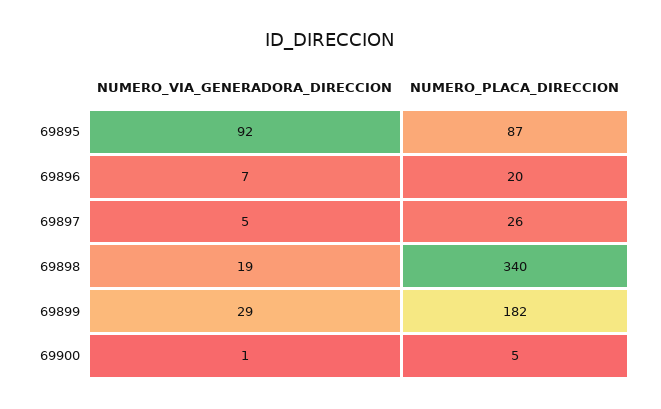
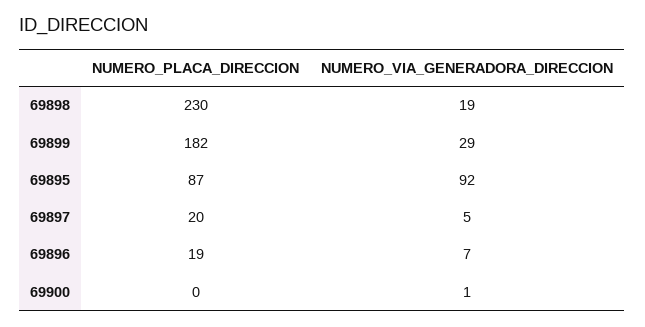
  {
    "NUMERO_VIA_GENERADORA_DIRECCION": {
      "69895": 92,
      "69896": 7,
      "69897": 5,
      "69898": 19,
      "69899": 29,
      "69900": 1
    },
    "NUMERO_PLACA_DIRECCION": {
      "69895": 87,
-     "69896": 20,
+     "69896": 19,
-     "69897": 26,
+     "69897": 20,
-     "69898": 340,
+     "69898": 230,
      "69899": 182,
-     "69900": 5
+     "69900": 0
    }
  }

